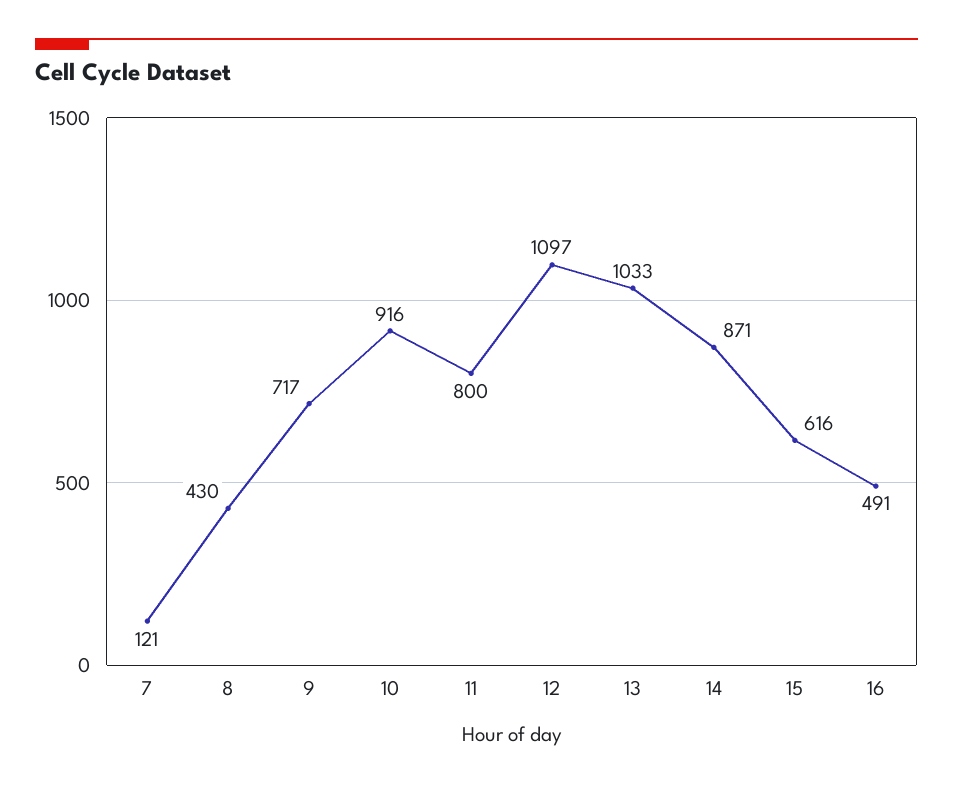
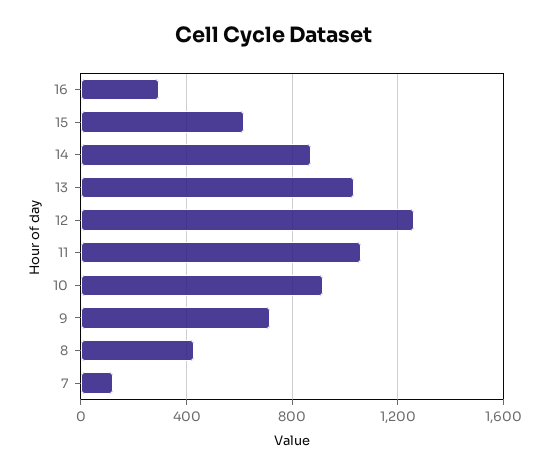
  {
    "7": 121,
    "8": 430,
    "9": 717,
    "10": 916,
-   "11": 800,
+   "11": 1050,
-   "12": 1097,
+   "12": 1250,
    "13": 1033,
    "14": 871,
    "15": 616,
-   "16": 491
+   "16": 300
  }

